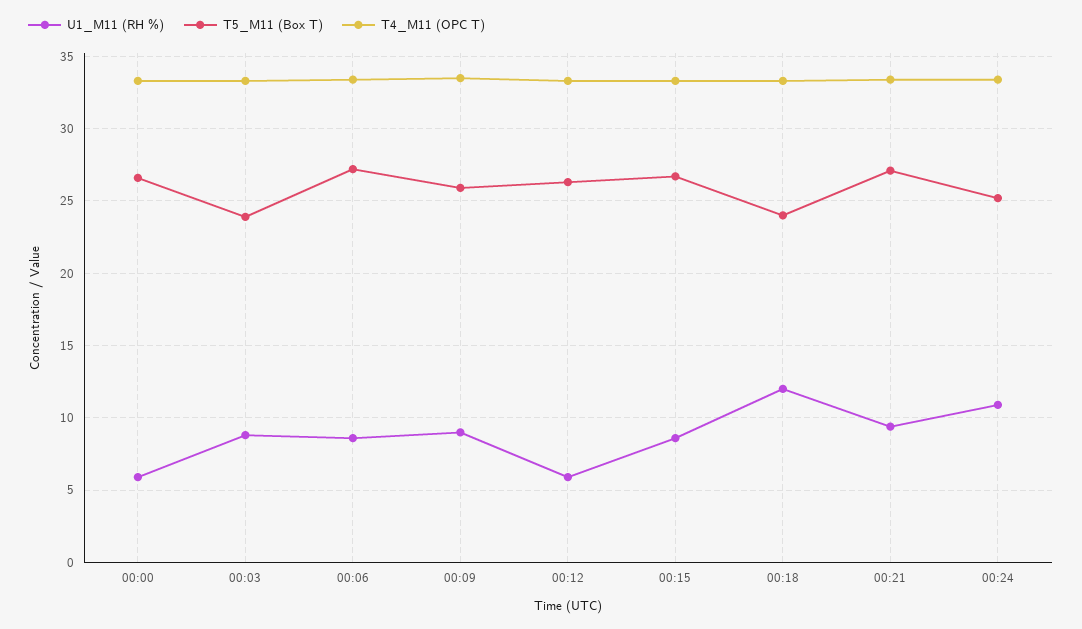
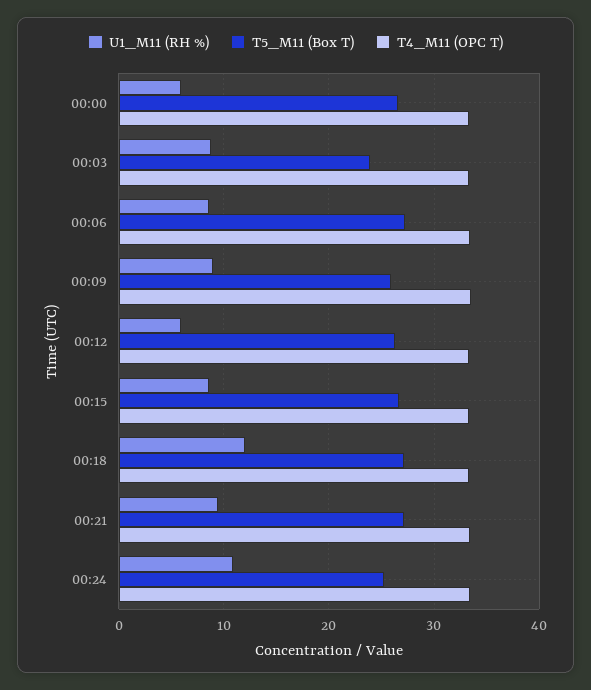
  {
    "U1_M11 (RH %)": {
      "00:00": 6,
      "00:03": 9,
      "00:06": 8.5,
      "00:09": 9,
      "00:12": 6,
      "00:15": 8.5,
      "00:18": 12,
      "00:21": 9.5,
      "00:24": 11
    },
    "T5_M11 (Box T)": {
      "00:00": 26.5,
      "00:03": 24,
      "00:06": 27,
      "00:09": 26,
      "00:12": 26.5,
      "00:15": 26.5,
-     "00:18": 24,
+     "00:18": 27,
      "00:21": 27,
      "00:24": 25
    },
    "T4_M11 (OPC T)": {
      "00:00": 33.5,
      "00:03": 33.5,
      "00:06": 33.5,
      "00:09": 33.5,
      "00:12": 33.5,
      "00:15": 33.5,
      "00:18": 33.5,
      "00:21": 33.5,
      "00:24": 33.5
    }
  }

